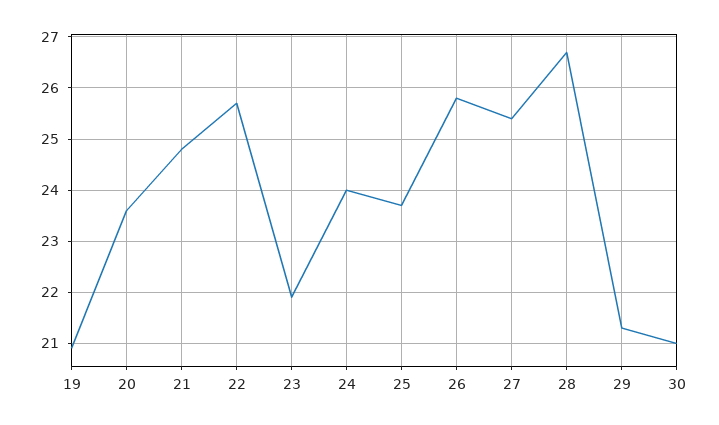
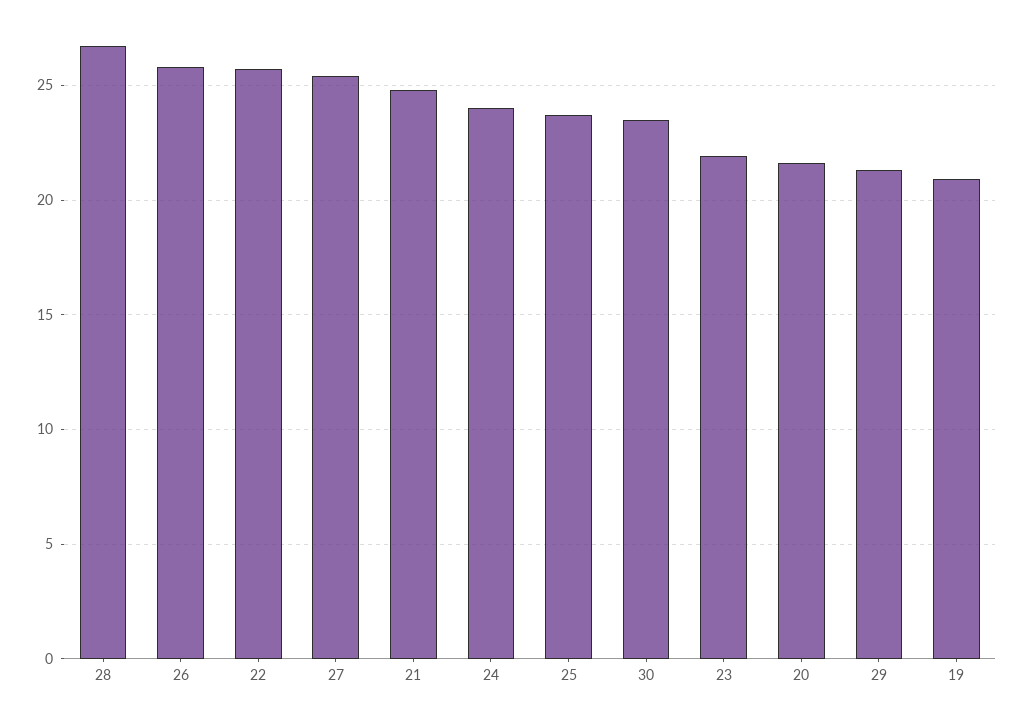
  {
    "19": 21,
-   "20": 23.5,
+   "20": 21.5,
    "21": 25,
    "22": 25.5,
    "23": 22,
    "24": 24,
    "25": 23.5,
    "26": 26,
    "27": 25.5,
    "28": 26.5,
    "29": 21.5,
-   "30": 21
+   "30": 23.5
  }

